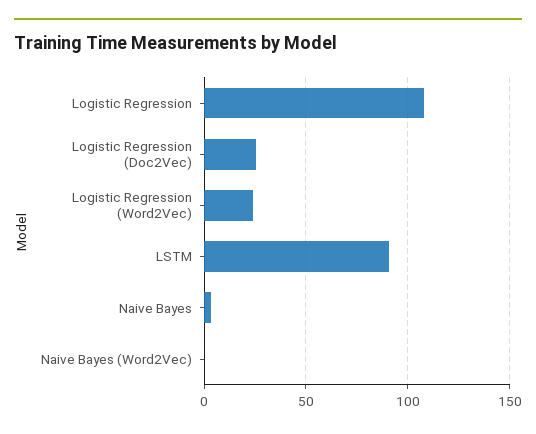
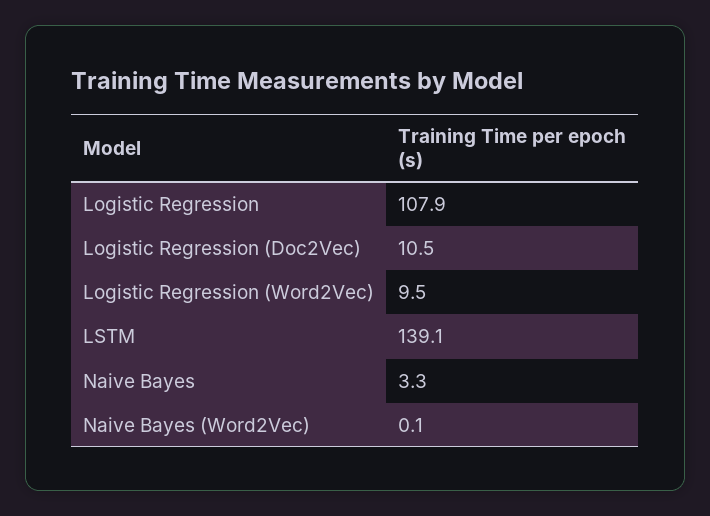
  {
    "Logistic Regression": 107.9,
-   "Logistic Regression (Doc2Vec)": 25,
+   "Logistic Regression (Doc2Vec)": 10.5,
-   "Logistic Regression (Word2Vec)": 25,
+   "Logistic Regression (Word2Vec)": 9.5,
-   "LSTM": 90,
+   "LSTM": 139.1,
    "Naive Bayes": 3.3,
    "Naive Bayes (Word2Vec)": 0.1
  }

